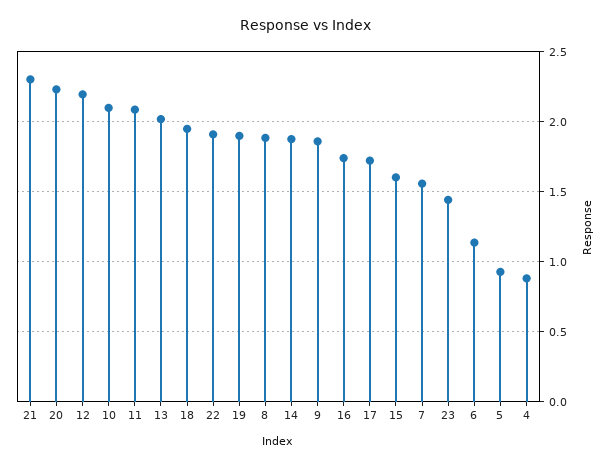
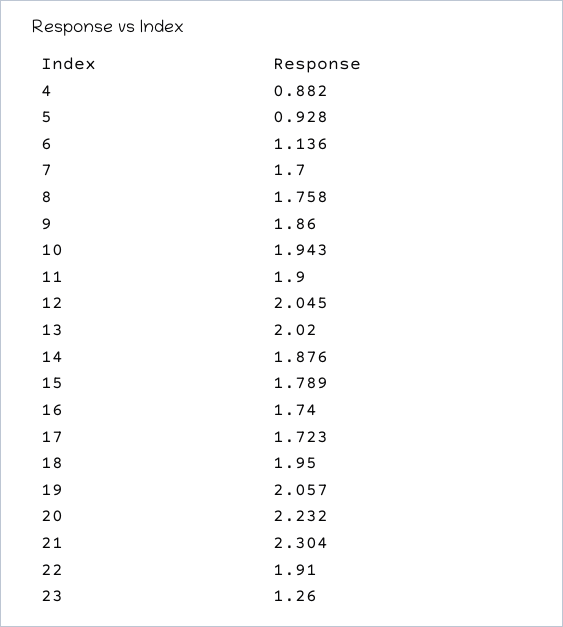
  {
    "21": 2.304,
    "20": 2.232,
-   "12": 2.2,
+   "12": 2.045,
-   "10": 2.1,
+   "10": 1.943,
-   "11": 2.1,
+   "11": 1.9,
    "13": 2.02,
    "18": 1.95,
    "22": 1.91,
-   "19": 1.9,
+   "19": 2.057,
-   "8": 1.9,
+   "8": 1.758,
    "14": 1.876,
    "9": 1.86,
    "16": 1.74,
    "17": 1.723,
-   "15": 1.6,
+   "15": 1.789,
-   "7": 1.55,
+   "7": 1.7,
-   "23": 1.45,
+   "23": 1.26,
    "6": 1.136,
    "5": 0.928,
    "4": 0.882
  }

